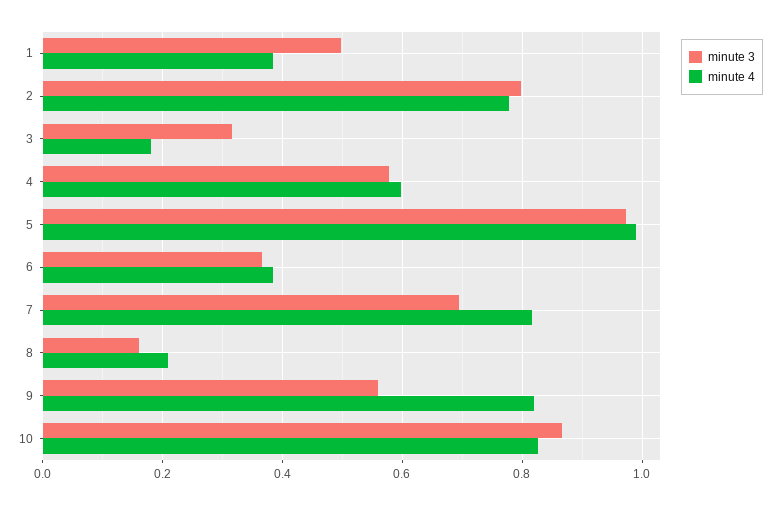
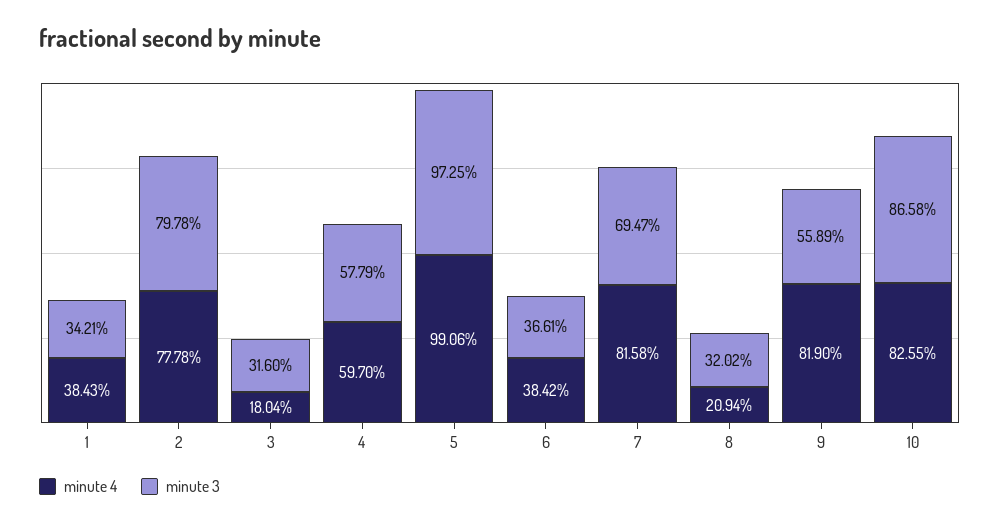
  {
    "minute 3": {
-     "1": 0.5,
+     "1": 0.3421,
      "2": 0.7978,
      "3": 0.316,
      "4": 0.5779,
      "5": 0.9725,
      "6": 0.3661,
      "7": 0.6947,
-     "8": 0.16,
+     "8": 0.3202,
      "9": 0.5589,
      "10": 0.8658
    },
    "minute 4": {
      "1": 0.3843,
      "2": 0.7778,
      "3": 0.1804,
      "4": 0.597,
      "5": 0.9906,
      "6": 0.3842,
      "7": 0.8158,
      "8": 0.2094,
      "9": 0.819,
      "10": 0.8255
    }
  }

